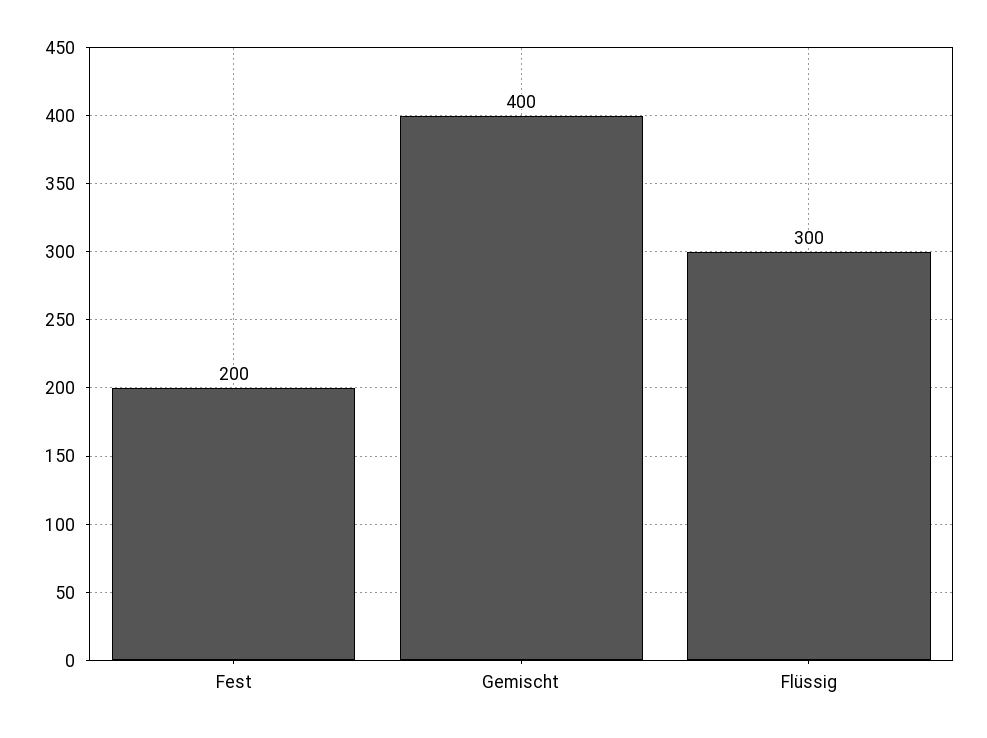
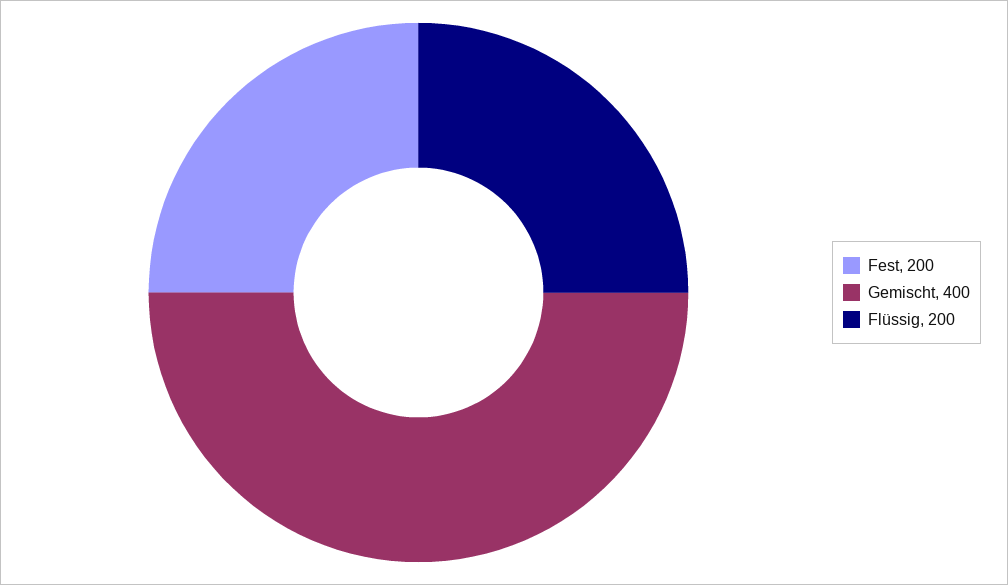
  {
    "Fest": 200,
    "Gemischt": 400,
-   "Flüssig": 300
+   "Flüssig": 200
  }

